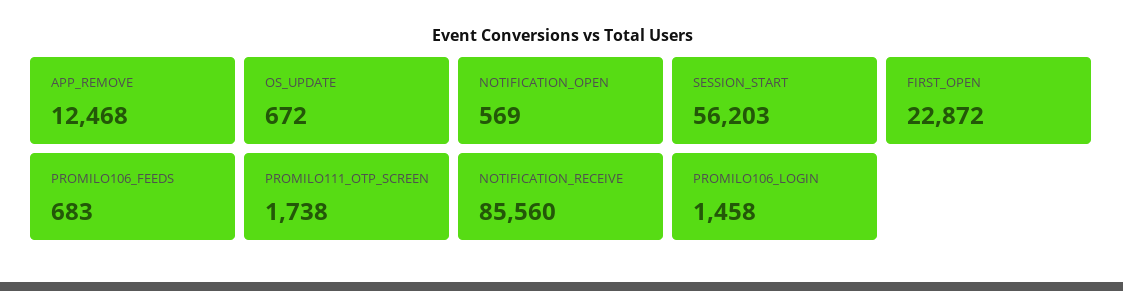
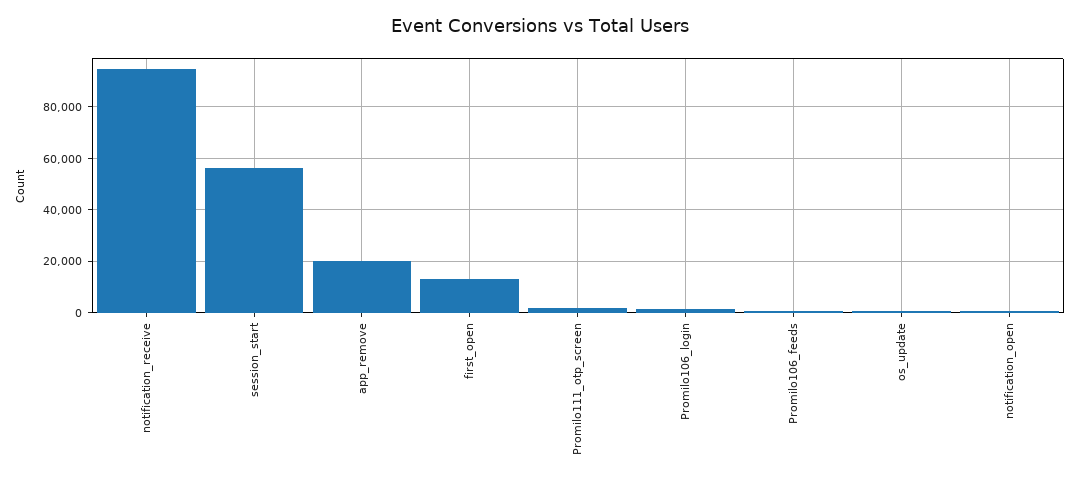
  {
-   "APP_REMOVE": 12468,
+   "APP_REMOVE": 20000,
    "OS_UPDATE": 672,
    "NOTIFICATION_OPEN": 569,
    "SESSION_START": 56203,
-   "FIRST_OPEN": 22872,
+   "FIRST_OPEN": 12500,
    "PROMILO106_FEEDS": 683,
    "PROMILO111_OTP_SCREEN": 1738,
-   "NOTIFICATION_RECEIVE": 85560,
+   "NOTIFICATION_RECEIVE": 95000,
    "PROMILO106_LOGIN": 1458
  }

